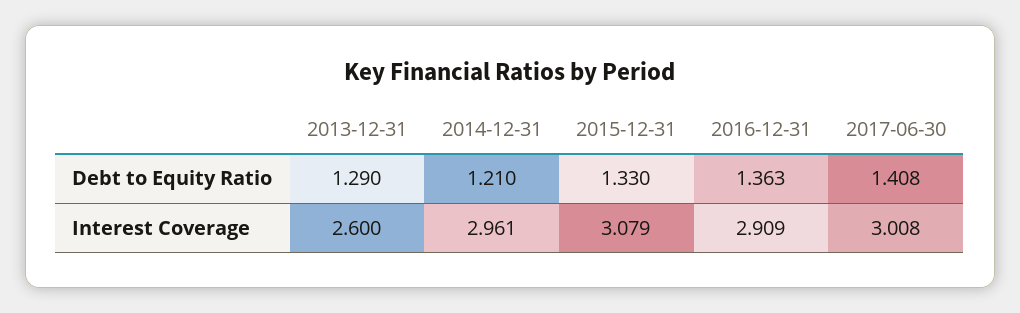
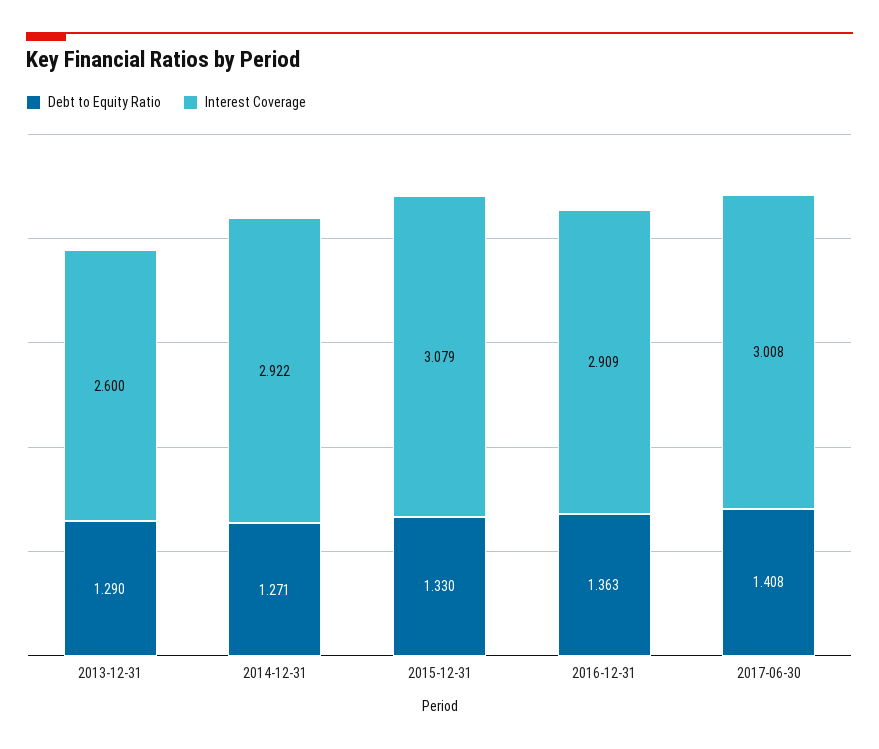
  {
    "Debt to Equity Ratio": {
      "2013-12-31": 1.29,
-     "2014-12-31": 1.21,
+     "2014-12-31": 1.271,
      "2015-12-31": 1.33,
      "2016-12-31": 1.363,
      "2017-06-30": 1.408
    },
    "Interest Coverage": {
      "2013-12-31": 2.6,
-     "2014-12-31": 2.961,
+     "2014-12-31": 2.922,
      "2015-12-31": 3.079,
      "2016-12-31": 2.909,
      "2017-06-30": 3.008
    }
  }

